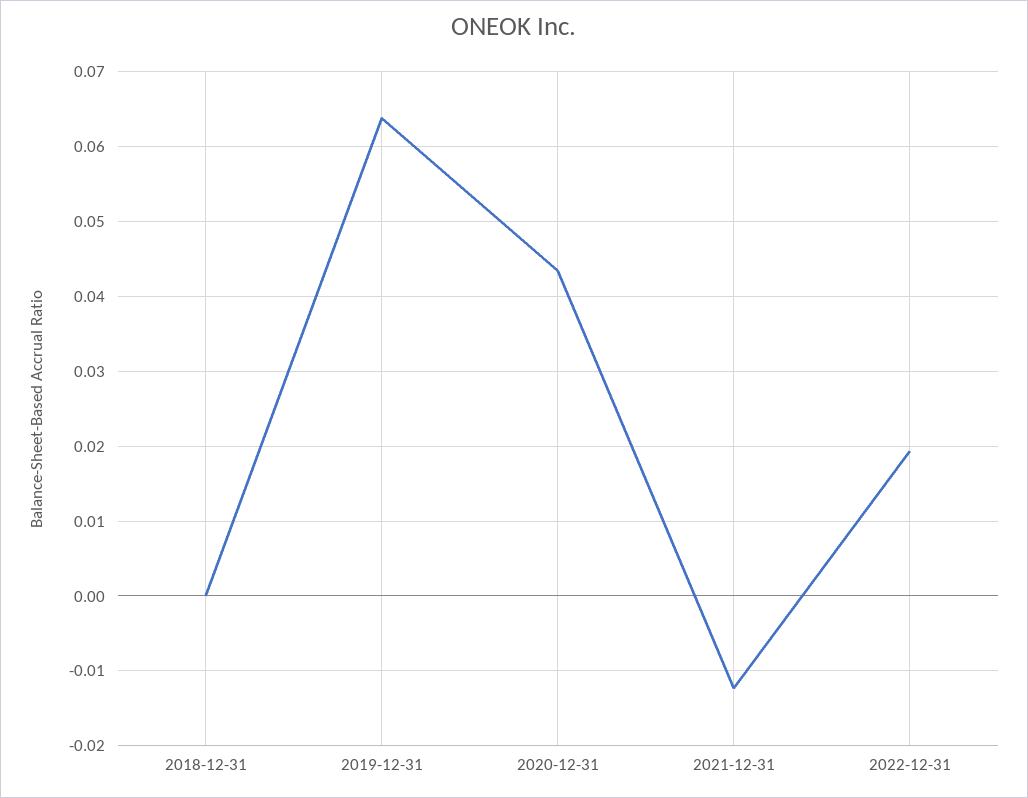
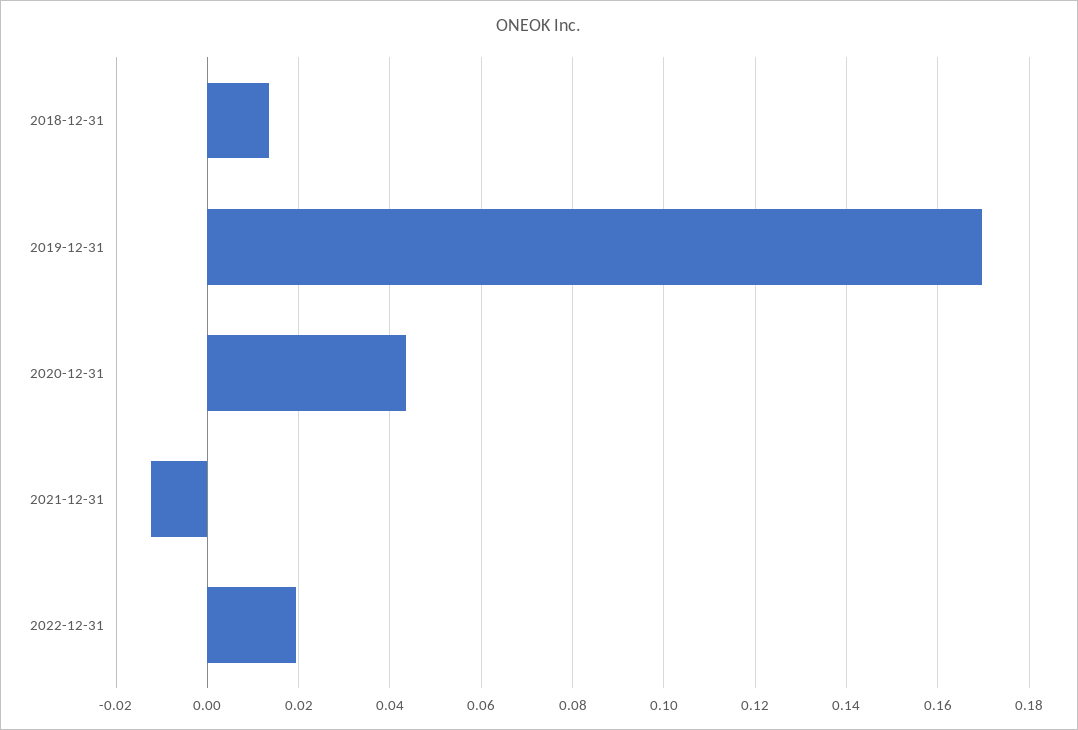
  {
-   "2018-12-31": 0,
+   "2018-12-31": 0.014,
-   "2019-12-31": 0.064,
+   "2019-12-31": 0.17,
    "2020-12-31": 0.043,
    "2021-12-31": -0.012,
    "2022-12-31": 0.019
  }

